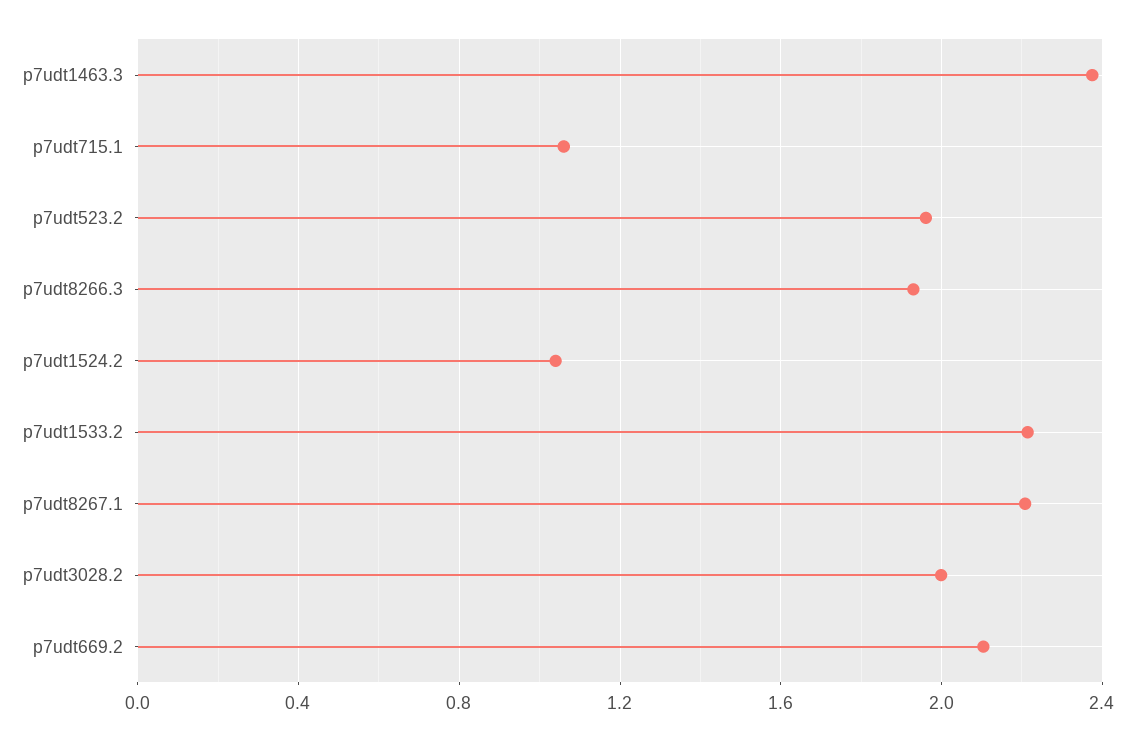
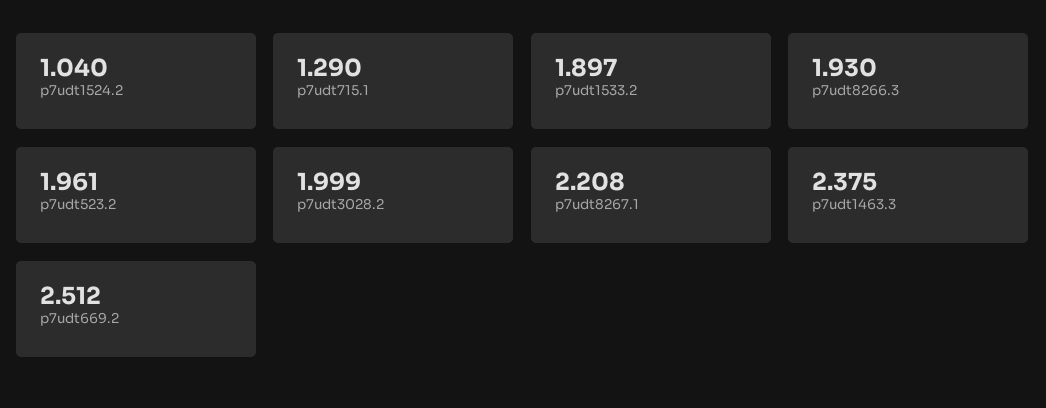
  {
    "p7udt1463.3": 2.375,
-   "p7udt715.1": 1.05,
+   "p7udt715.1": 1.29,
    "p7udt523.2": 1.961,
    "p7udt8266.3": 1.93,
    "p7udt1524.2": 1.04,
-   "p7udt1533.2": 2.2,
+   "p7udt1533.2": 1.897,
    "p7udt8267.1": 2.208,
    "p7udt3028.2": 1.999,
-   "p7udt669.2": 2.1
+   "p7udt669.2": 2.512
  }

